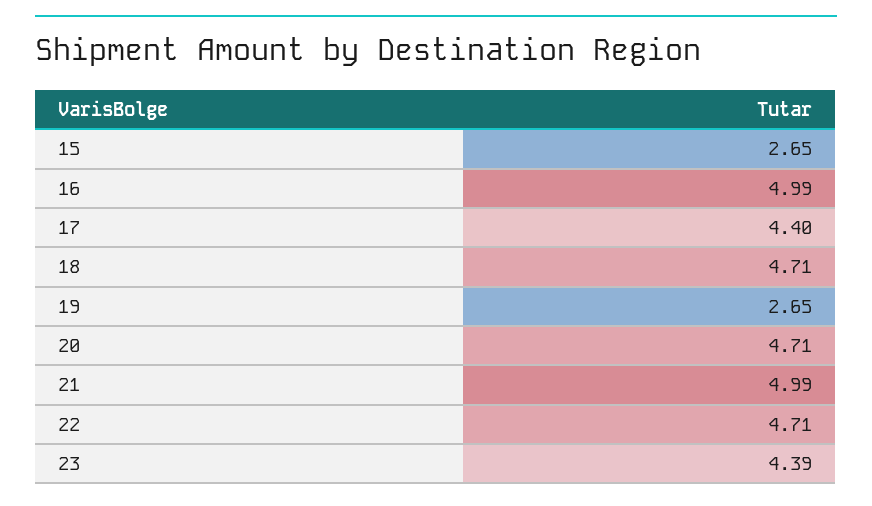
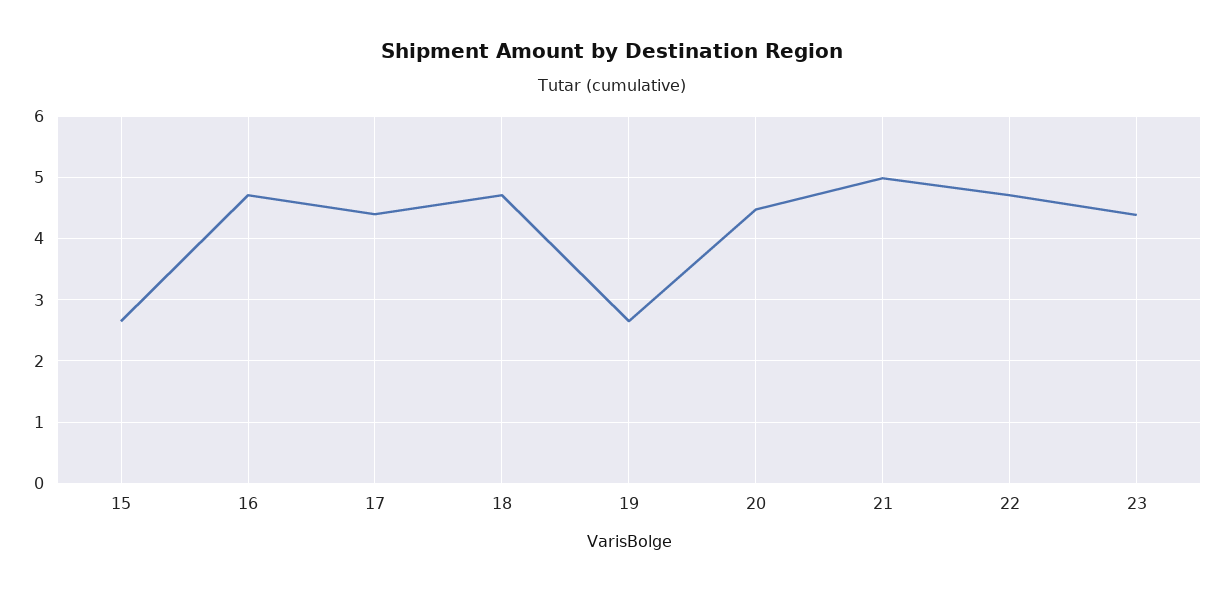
  {
    "15": 2.65,
-   "16": 4.99,
+   "16": 4.7,
    "17": 4.4,
    "18": 4.71,
    "19": 2.65,
-   "20": 4.71,
+   "20": 4.5,
    "21": 4.99,
    "22": 4.71,
    "23": 4.39
  }

